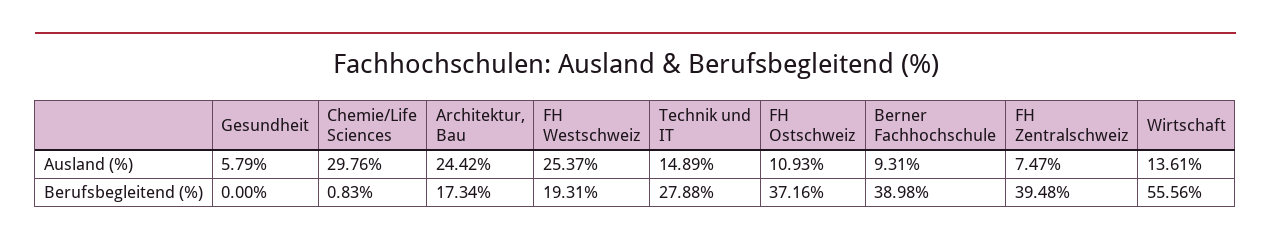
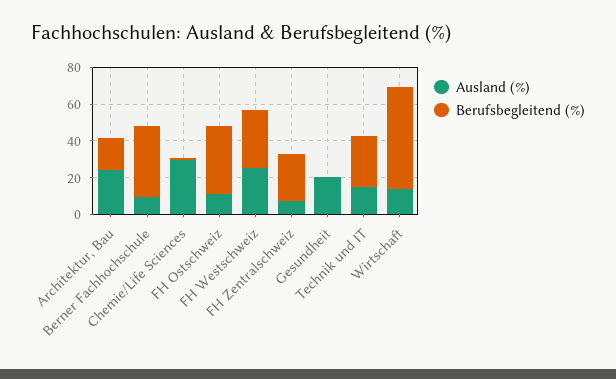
  {
    "Ausland (%)": {
-     "Gesundheit": 5.79,
+     "Gesundheit": 20,
      "Chemie/Life Sciences": 29.76,
      "Architektur, Bau": 24.42,
      "FH Westschweiz": 25.37,
      "Technik und IT": 14.89,
      "FH Ostschweiz": 10.93,
      "Berner Fachhochschule": 9.31,
      "FH Zentralschweiz": 7.47,
      "Wirtschaft": 13.61
    },
    "Berufsbegleitend (%)": {
      "Gesundheit": 0,
      "Chemie/Life Sciences": 0.83,
      "Architektur, Bau": 17.34,
-     "FH Westschweiz": 19.31,
+     "FH Westschweiz": 30,
      "Technik und IT": 27.88,
      "FH Ostschweiz": 37.16,
      "Berner Fachhochschule": 38.98,
-     "FH Zentralschweiz": 39.48,
+     "FH Zentralschweiz": 25,
      "Wirtschaft": 55.56
    }
  }

